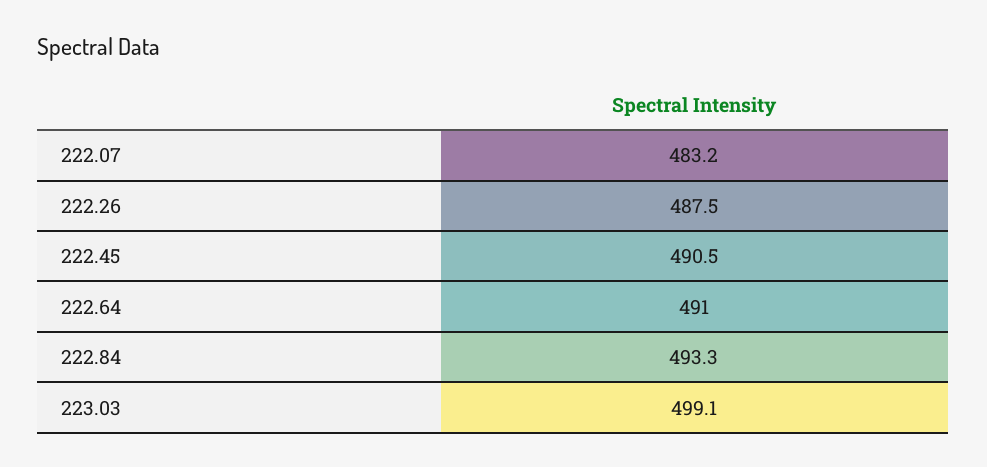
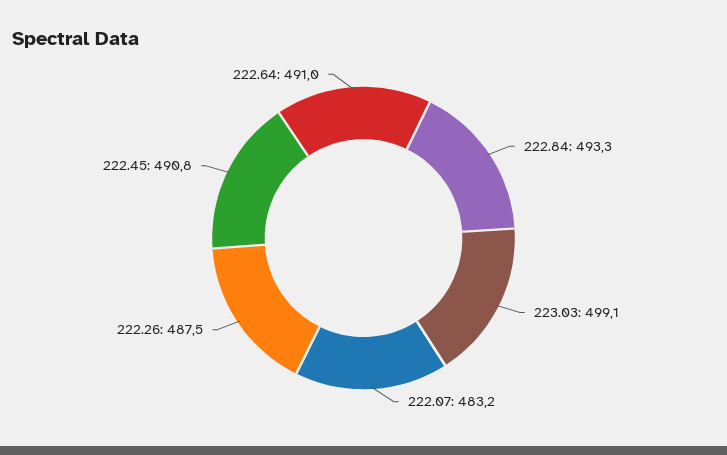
  {
    "222.07": 483.2,
    "222.26": 487.5,
-   "222.45": 490.5,
+   "222.45": 490.8,
    "222.64": 491,
    "222.84": 493.3,
    "223.03": 499.1
  }

